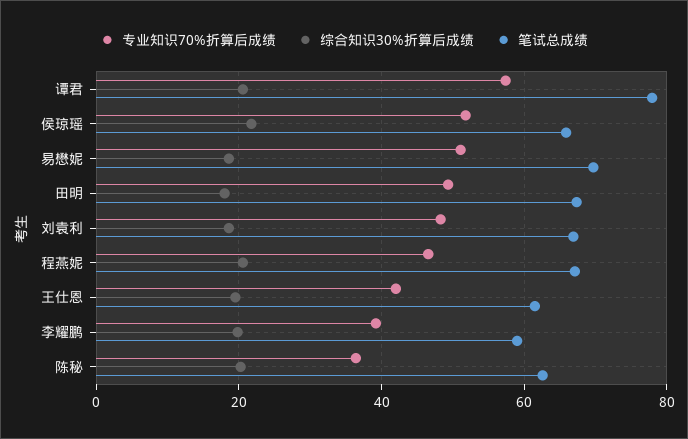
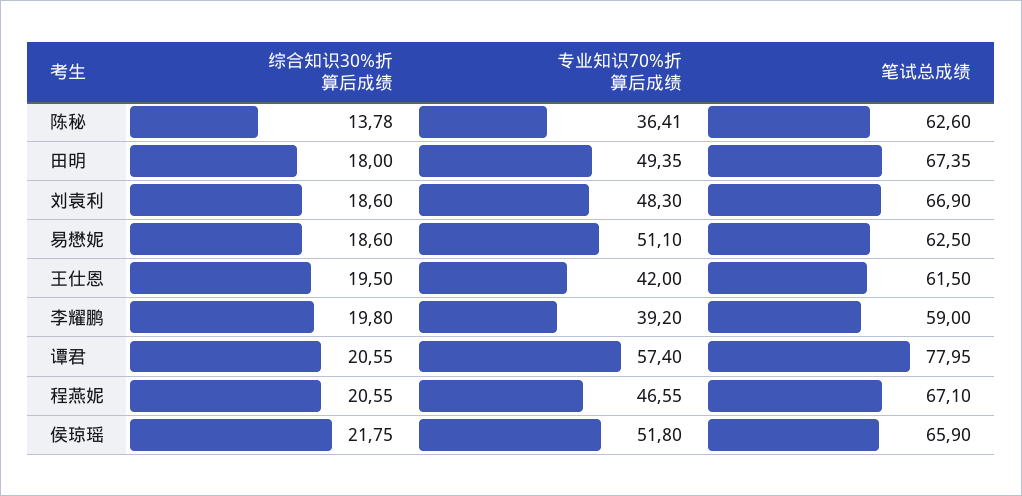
  {
    "专业知识70%折算后成绩": {
      "谭君": 57.4,
      "侯琼瑶": 51.8,
      "易懋妮": 51.1,
      "田明": 49.35,
      "刘袁利": 48.3,
      "程燕妮": 46.55,
      "王仕恩": 42,
      "李耀鹏": 39.2,
      "陈秘": 36.41
    },
    "综合知识30%折算后成绩": {
      "谭君": 20.55,
      "侯琼瑶": 21.75,
      "易懋妮": 18.6,
      "田明": 18,
      "刘袁利": 18.6,
      "程燕妮": 20.55,
      "王仕恩": 19.5,
      "李耀鹏": 19.8,
-     "陈秘": 20
+     "陈秘": 13.78
    },
    "笔试总成绩": {
      "谭君": 77.95,
      "侯琼瑶": 65.9,
-     "易懋妮": 70,
+     "易懋妮": 62.5,
      "田明": 67.35,
      "刘袁利": 66.9,
      "程燕妮": 67.1,
      "王仕恩": 61.5,
      "李耀鹏": 59,
      "陈秘": 62.6
    }
  }

